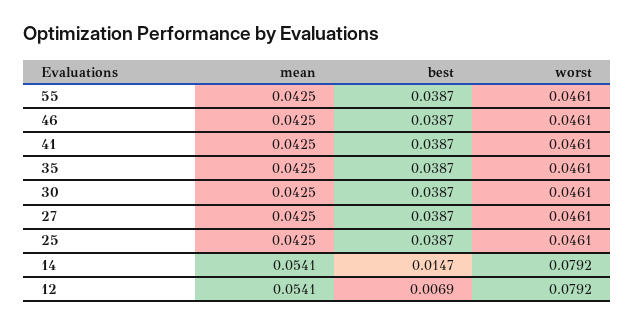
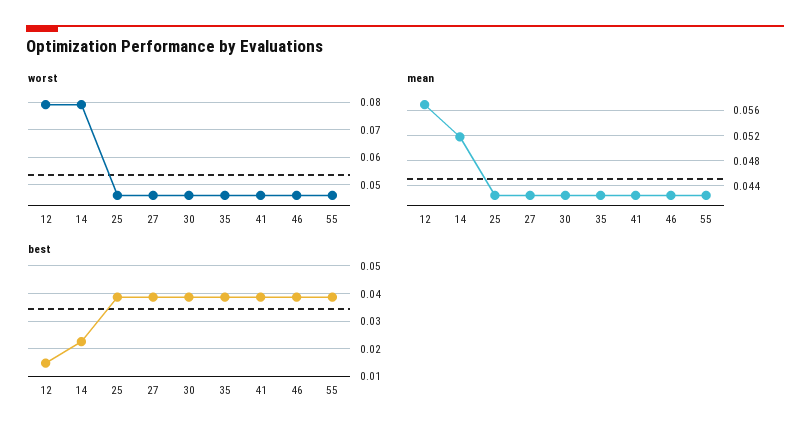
  {
    "mean": {
      "55": 0.0425,
      "46": 0.0425,
      "41": 0.0425,
      "35": 0.0425,
      "30": 0.0425,
      "27": 0.0425,
      "25": 0.0425,
-     "14": 0.0541,
+     "14": 0.052,
-     "12": 0.0541
+     "12": 0.057
    },
    "best": {
      "55": 0.0387,
      "46": 0.0387,
      "41": 0.0387,
      "35": 0.0387,
      "30": 0.0387,
      "27": 0.0387,
      "25": 0.0387,
-     "14": 0.0147,
+     "14": 0.0225,
-     "12": 0.0069
+     "12": 0.015
    },
    "worst": {
      "55": 0.0461,
      "46": 0.0461,
      "41": 0.0461,
      "35": 0.0461,
      "30": 0.0461,
      "27": 0.0461,
      "25": 0.0461,
      "14": 0.0792,
      "12": 0.0792
    }
  }

